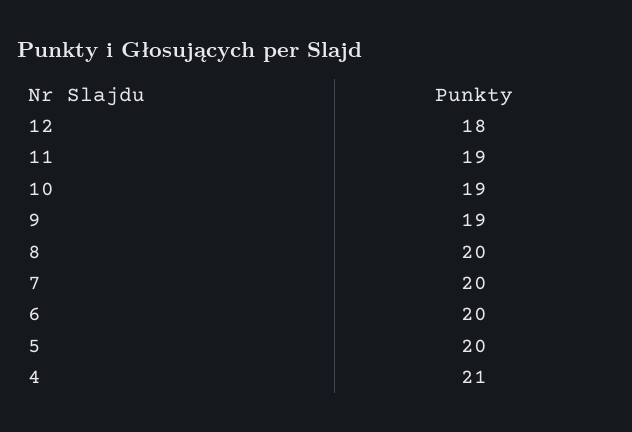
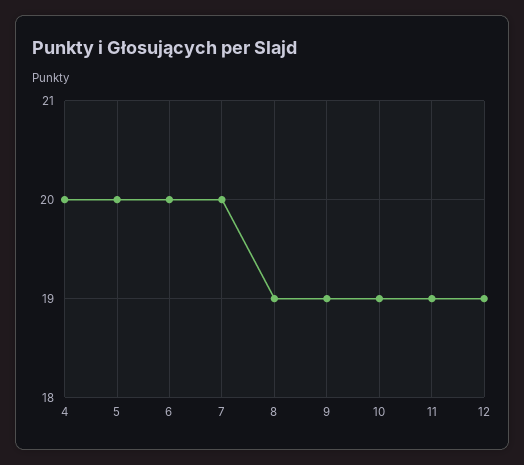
  {
-   "12": 18,
+   "12": 19,
    "11": 19,
    "10": 19,
    "9": 19,
-   "8": 20,
+   "8": 19,
    "7": 20,
    "6": 20,
    "5": 20,
-   "4": 21
+   "4": 20
  }

